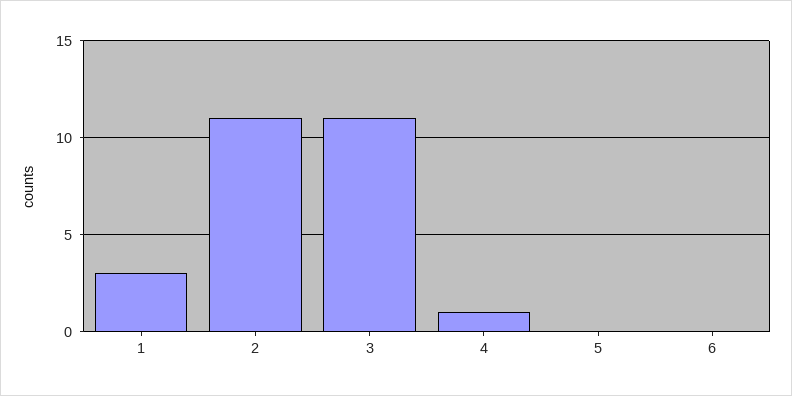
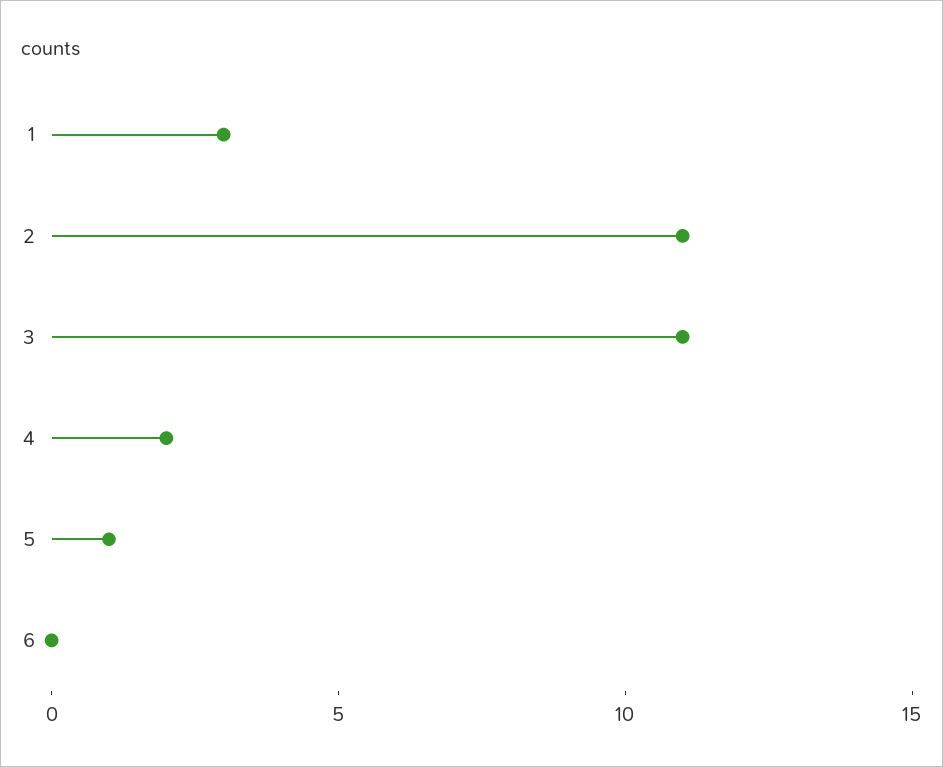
  {
    "1": 3,
    "2": 11,
    "3": 11,
-   "4": 1,
+   "4": 2,
-   "5": 0,
+   "5": 1,
    "6": 0
  }

